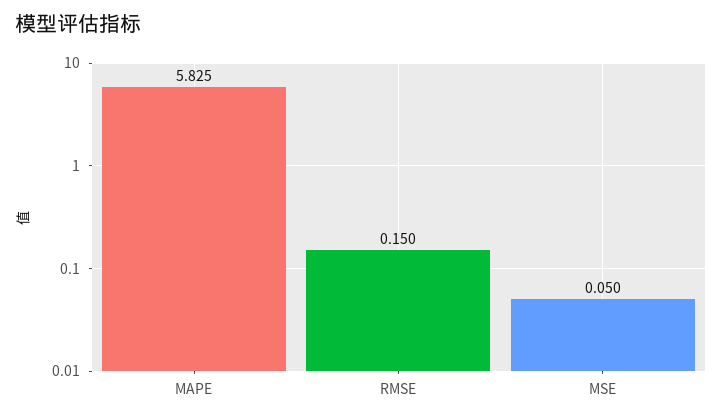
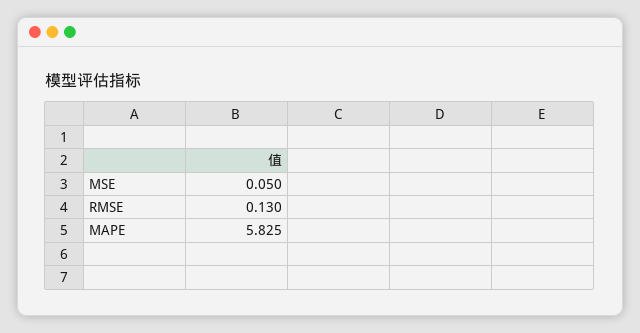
  {
    "MAPE": 5.825,
-   "RMSE": 0.15,
+   "RMSE": 0.13,
    "MSE": 0.05
  }

